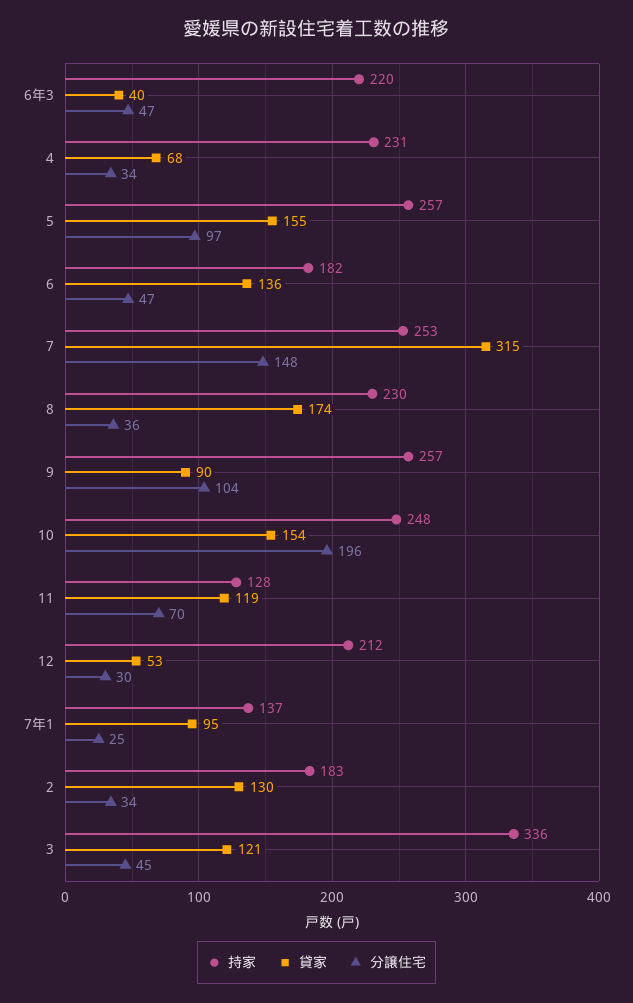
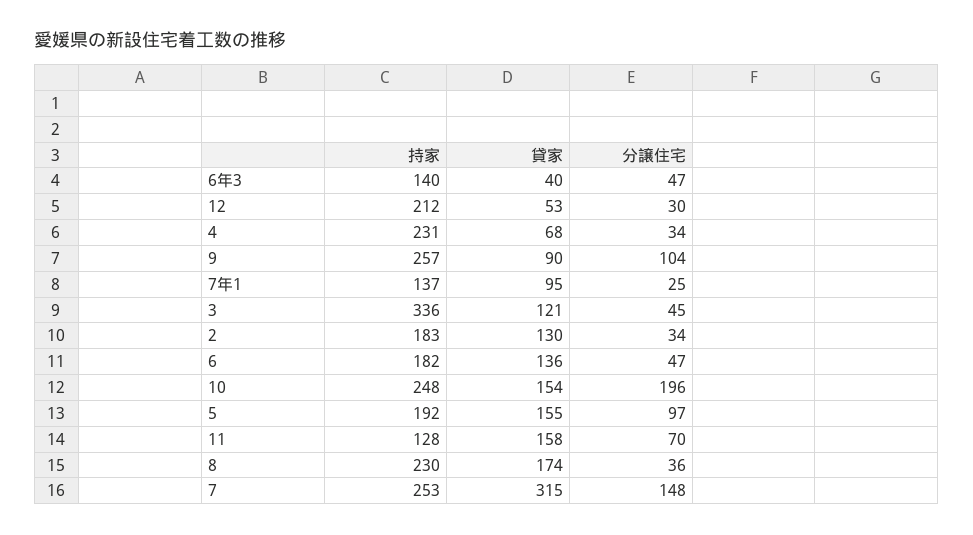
  {
    "持家": {
-     "6年3": 220,
+     "6年3": 140,
      "4": 231,
-     "5": 257,
+     "5": 192,
      "6": 182,
      "7": 253,
      "8": 230,
      "9": 257,
      "10": 248,
      "11": 128,
      "12": 212,
      "7年1": 137,
      "2": 183,
      "3": 336
    },
    "貸家": {
      "6年3": 40,
      "4": 68,
      "5": 155,
      "6": 136,
      "7": 315,
      "8": 174,
      "9": 90,
      "10": 154,
-     "11": 119,
+     "11": 158,
      "12": 53,
      "7年1": 95,
      "2": 130,
      "3": 121
    },
    "分譲住宅": {
      "6年3": 47,
      "4": 34,
      "5": 97,
      "6": 47,
      "7": 148,
      "8": 36,
      "9": 104,
      "10": 196,
      "11": 70,
      "12": 30,
      "7年1": 25,
      "2": 34,
      "3": 45
    }
  }

